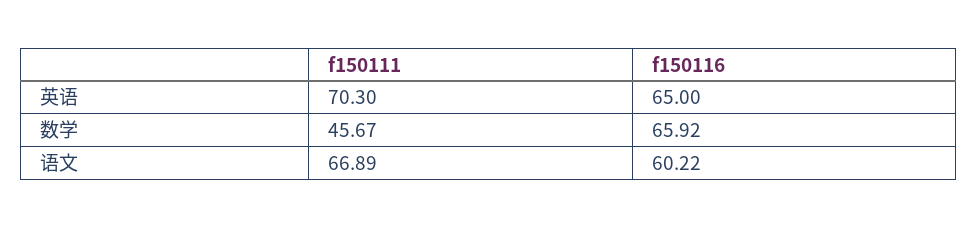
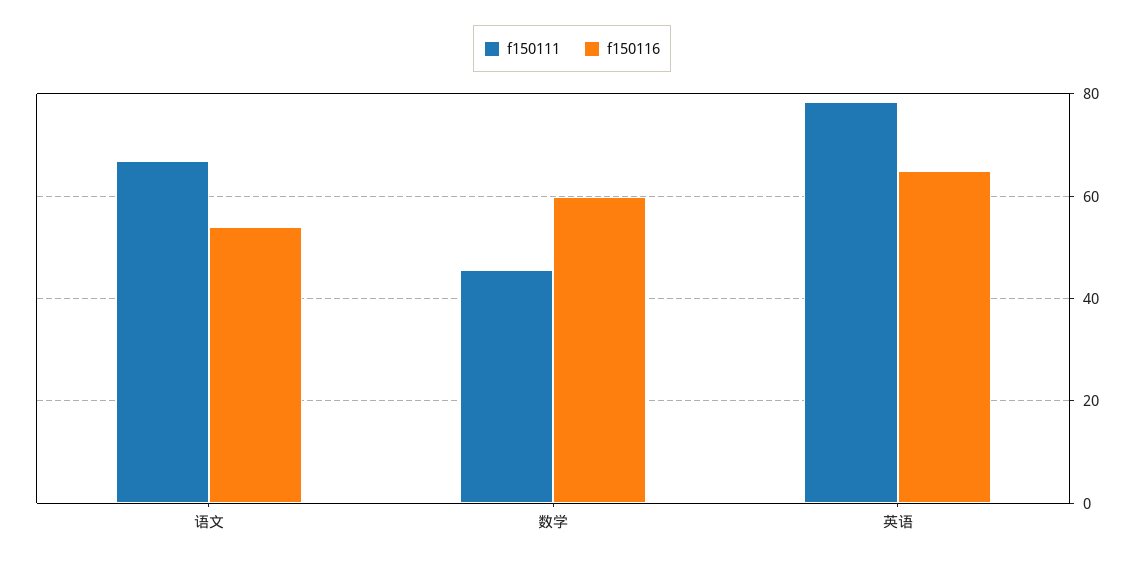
  {
    "f150111": {
-     "英语": 70.3,
+     "英语": 78,
      "数学": 45.67,
      "语文": 66.89
    },
    "f150116": {
      "英语": 65,
-     "数学": 65.92,
+     "数学": 60,
-     "语文": 60.22
+     "语文": 54
    }
  }

